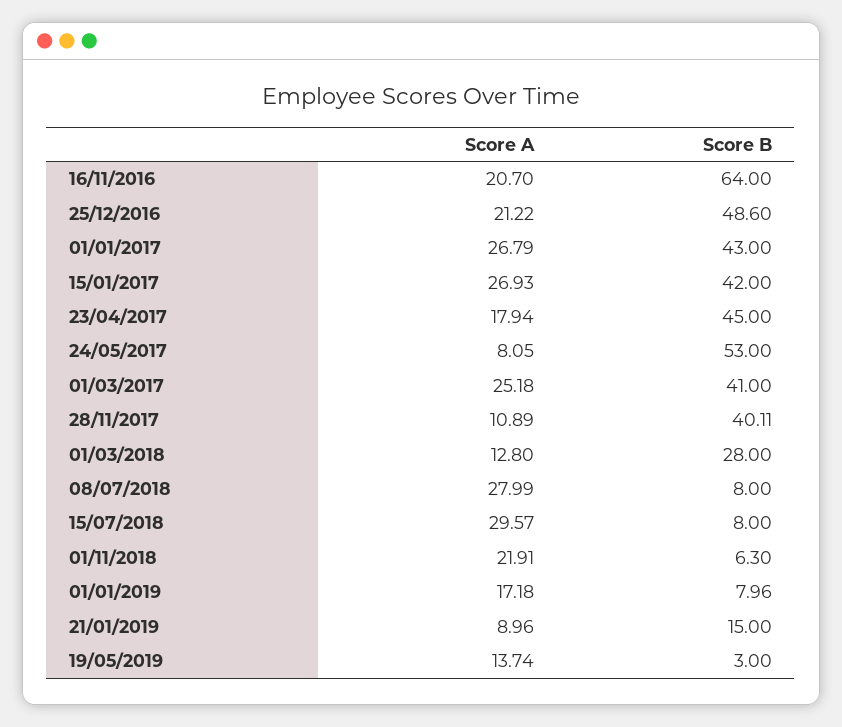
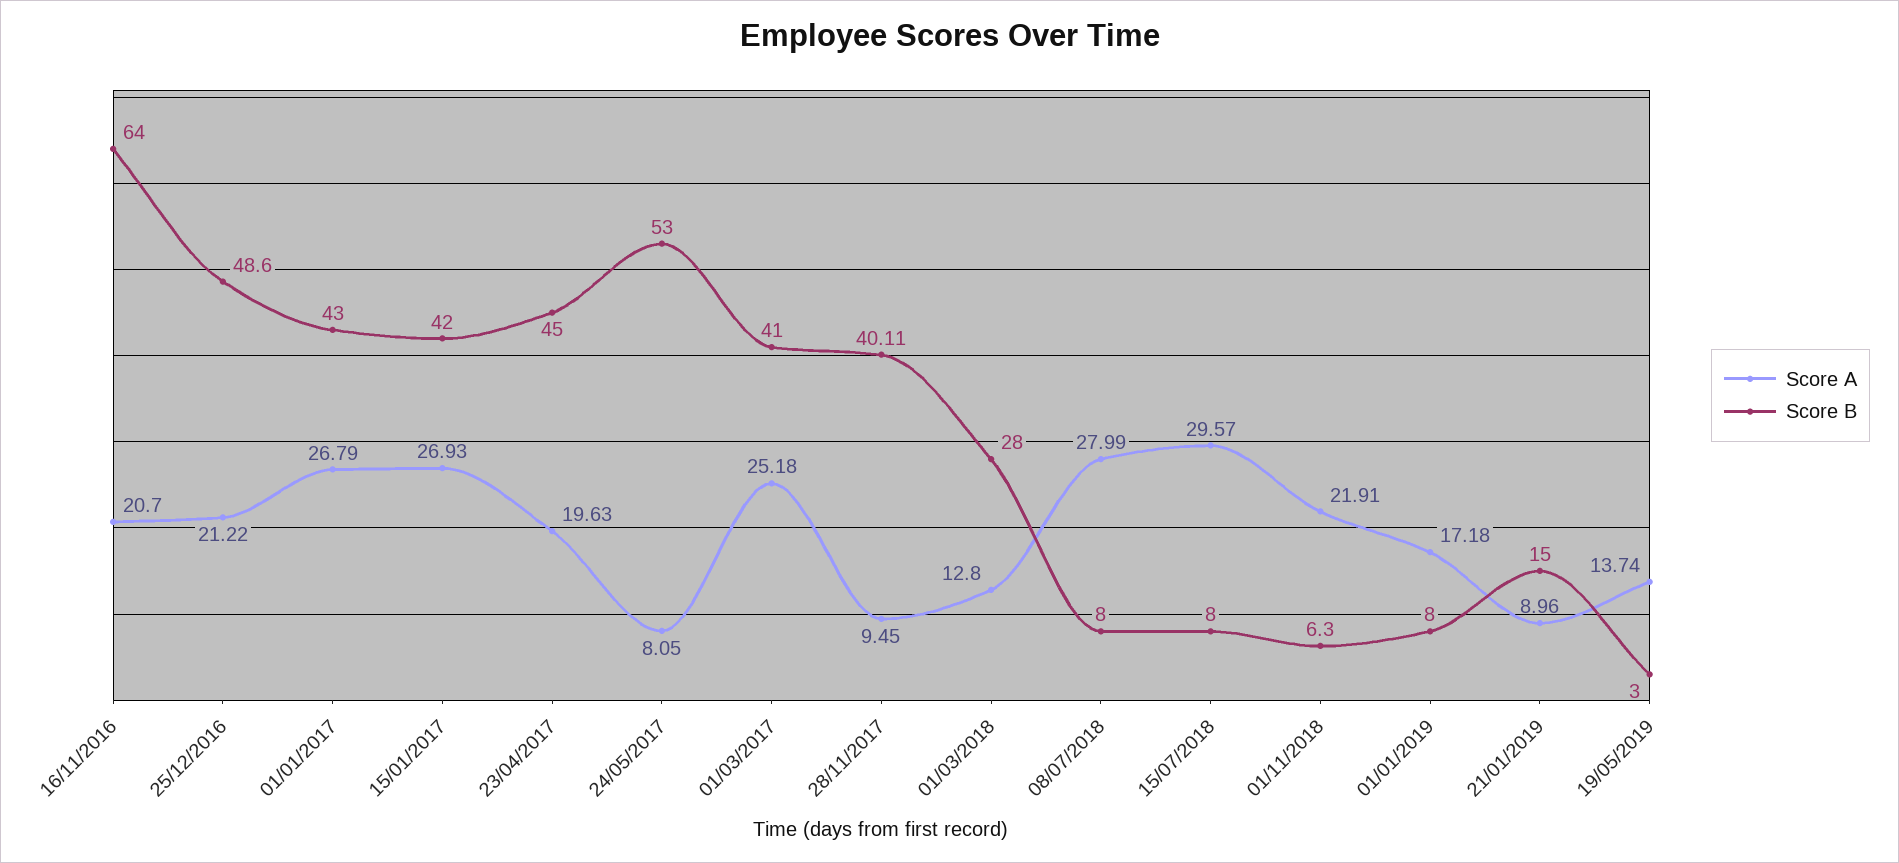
  {
    "Score A": {
      "16/11/2016": 20.7,
      "25/12/2016": 21.22,
      "01/01/2017": 26.79,
      "15/01/2017": 26.93,
-     "23/04/2017": 17.94,
+     "23/04/2017": 19.63,
      "24/05/2017": 8.05,
      "01/03/2017": 25.18,
-     "28/11/2017": 10.89,
+     "28/11/2017": 9.45,
      "01/03/2018": 12.8,
      "08/07/2018": 27.99,
      "15/07/2018": 29.57,
      "01/11/2018": 21.91,
      "01/01/2019": 17.18,
      "21/01/2019": 8.96,
      "19/05/2019": 13.74
    },
    "Score B": {
      "16/11/2016": 64,
      "25/12/2016": 48.6,
      "01/01/2017": 43,
      "15/01/2017": 42,
      "23/04/2017": 45,
      "24/05/2017": 53,
      "01/03/2017": 41,
      "28/11/2017": 40.11,
      "01/03/2018": 28,
      "08/07/2018": 8,
      "15/07/2018": 8,
      "01/11/2018": 6.3,
-     "01/01/2019": 7.96,
+     "01/01/2019": 8,
      "21/01/2019": 15,
      "19/05/2019": 3
    }
  }

